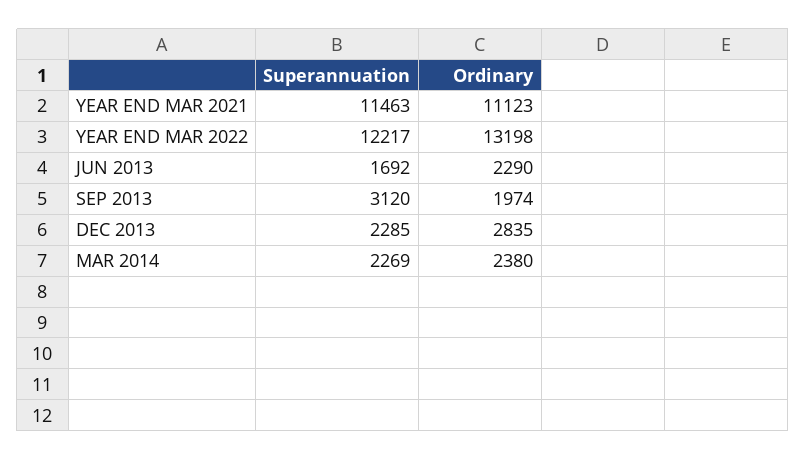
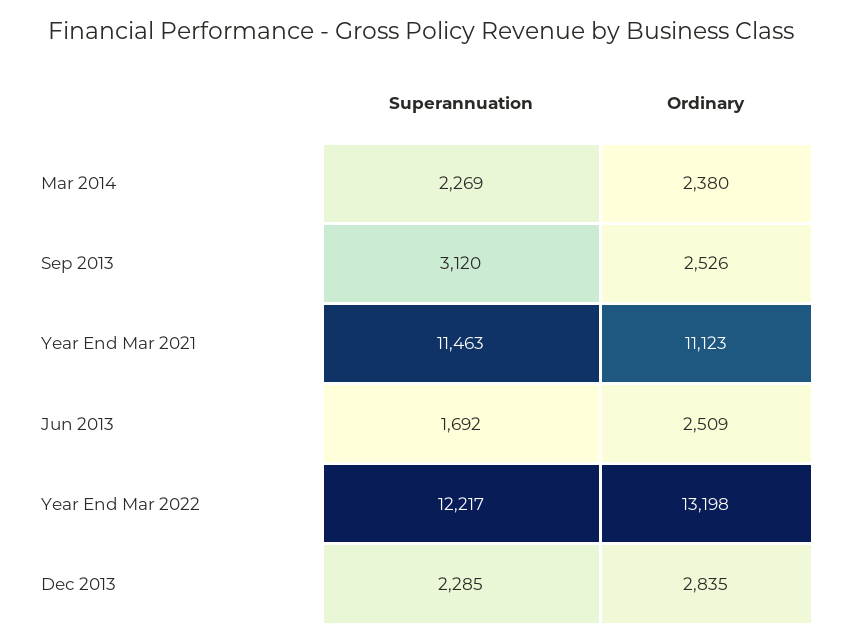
  {
    "Superannuation": {
      "YEAR END MAR 2021": 11463,
      "YEAR END MAR 2022": 12217,
      "JUN 2013": 1692,
      "SEP 2013": 3120,
      "DEC 2013": 2285,
      "MAR 2014": 2269
    },
    "Ordinary": {
      "YEAR END MAR 2021": 11123,
      "YEAR END MAR 2022": 13198,
-     "JUN 2013": 2290,
+     "JUN 2013": 2509,
-     "SEP 2013": 1974,
+     "SEP 2013": 2526,
      "DEC 2013": 2835,
      "MAR 2014": 2380
    }
  }

